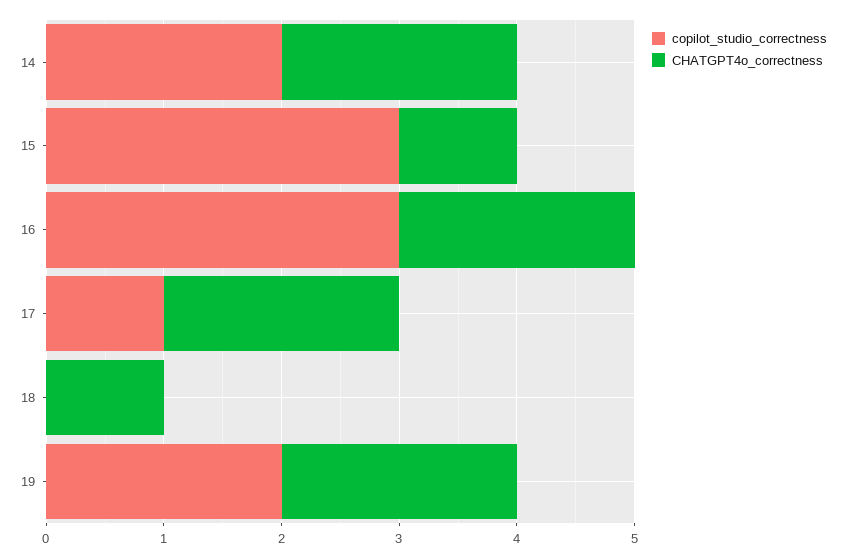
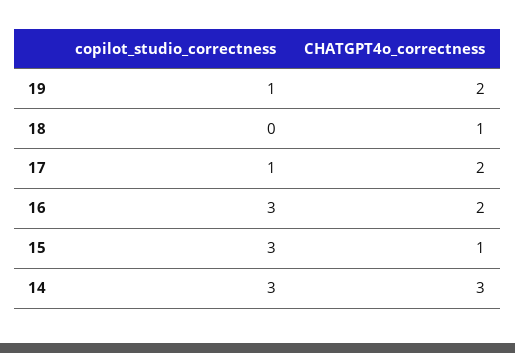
  {
    "copilot_studio_correctness": {
-     "14": 2,
+     "14": 3,
      "15": 3,
      "16": 3,
      "17": 1,
      "18": 0,
-     "19": 2
+     "19": 1
    },
    "CHATGPT4o_correctness": {
-     "14": 2,
+     "14": 3,
      "15": 1,
      "16": 2,
      "17": 2,
      "18": 1,
      "19": 2
    }
  }

